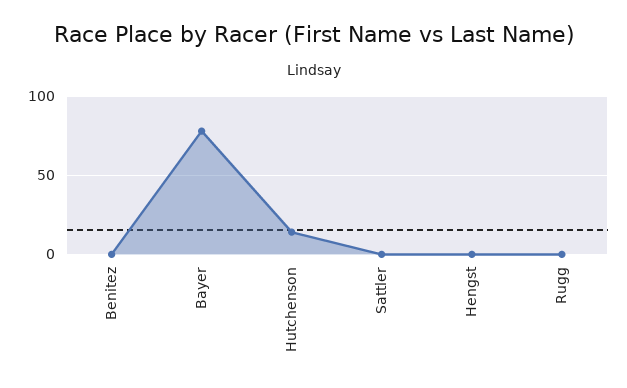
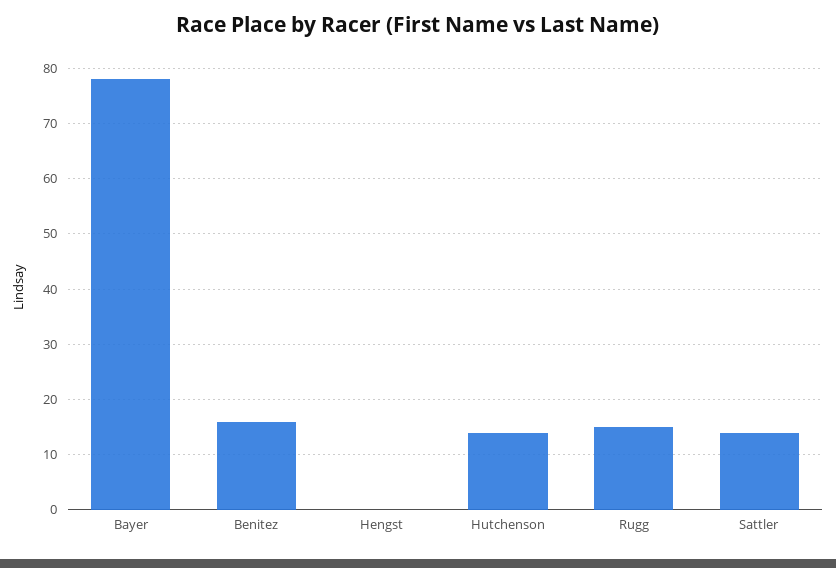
  {
-   "Benitez": 0,
+   "Benitez": 15,
    "Bayer": 80,
    "Hutchenson": 15,
-   "Sattler": 0,
+   "Sattler": 15,
    "Hengst": 0,
-   "Rugg": 0
+   "Rugg": 15
  }

